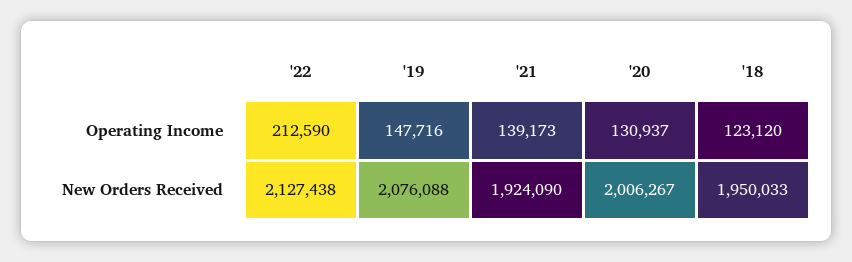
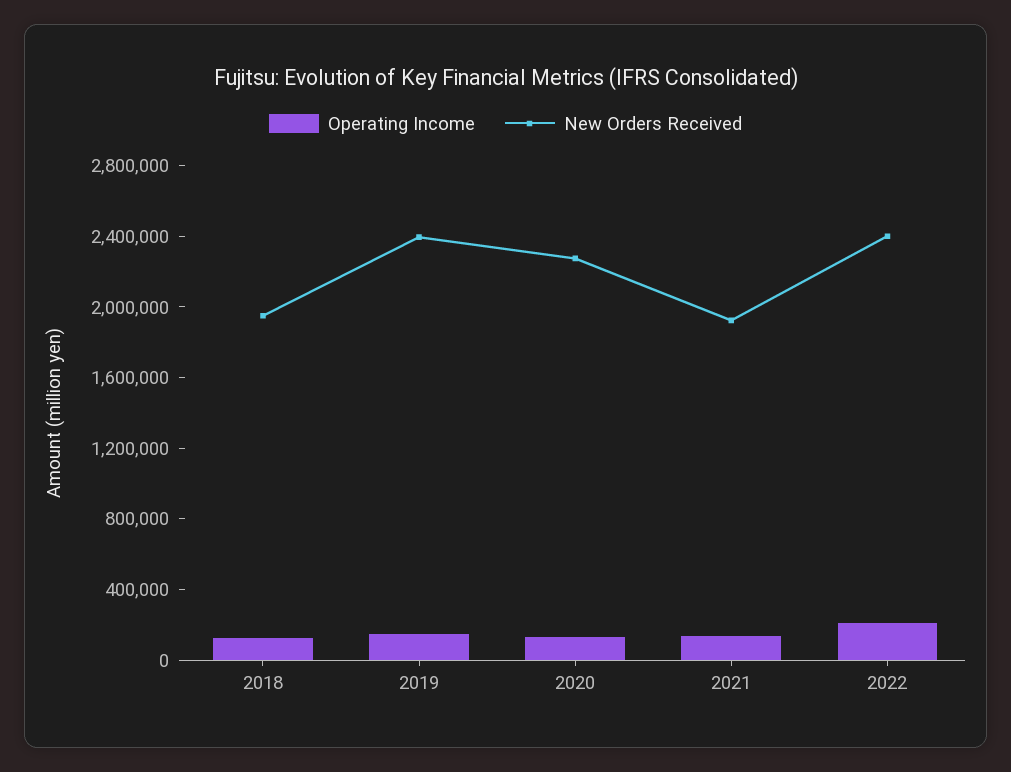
  {
    "Operating Income": {
      "'22": 212590,
      "'19": 147716,
      "'21": 139173,
      "'20": 130937,
      "'18": 123120
    },
    "New Orders Received": {
-     "'22": 2127438,
+     "'22": 2400000,
-     "'19": 2076088,
+     "'19": 2400000,
      "'21": 1924090,
-     "'20": 2006267,
+     "'20": 2300000,
      "'18": 1950033
    }
  }

